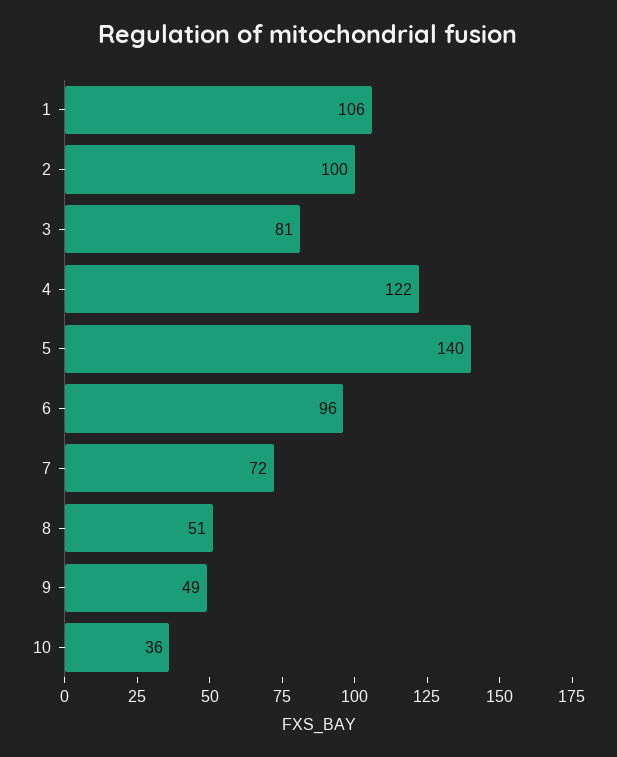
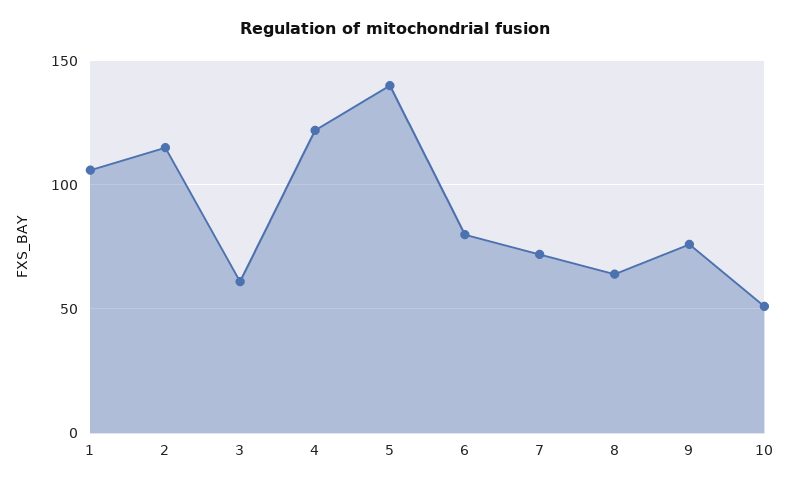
  {
    "1": 106,
-   "2": 100,
+   "2": 115,
-   "3": 81,
+   "3": 60,
    "4": 122,
    "5": 140,
-   "6": 96,
+   "6": 80,
    "7": 72,
-   "8": 51,
+   "8": 65,
-   "9": 49,
+   "9": 75,
-   "10": 36
+   "10": 50
  }

